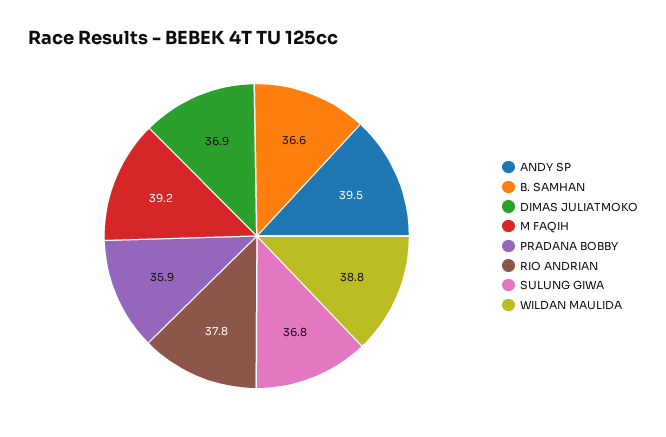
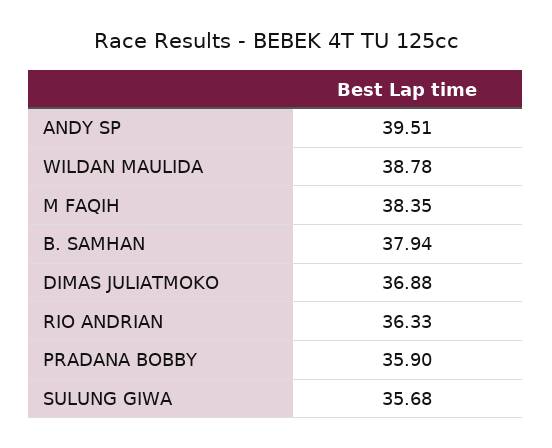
  {
    "ANDY SP": 39.51,
-   "B. SAMHAN": 36.6,
+   "B. SAMHAN": 37.94,
    "DIMAS JULIATMOKO": 36.88,
-   "M FAQIH": 39.2,
+   "M FAQIH": 38.35,
    "PRADANA BOBBY": 35.9,
-   "RIO ANDRIAN": 37.8,
+   "RIO ANDRIAN": 36.33,
-   "SULUNG GIWA": 36.8,
+   "SULUNG GIWA": 35.68,
    "WILDAN MAULIDA": 38.78
  }

